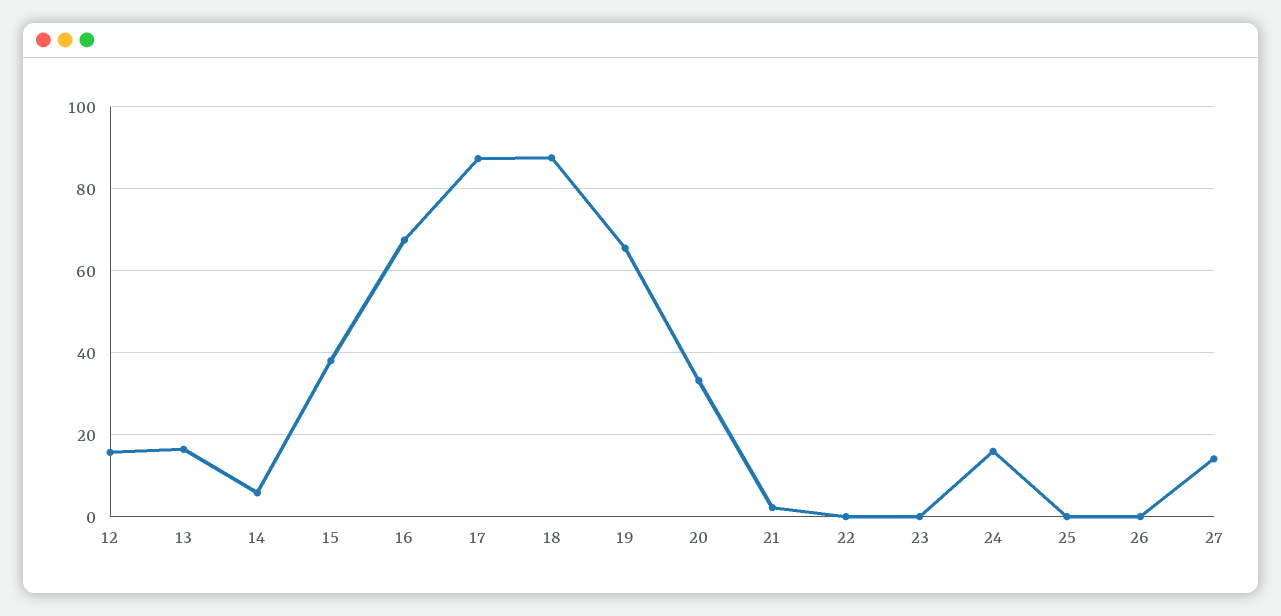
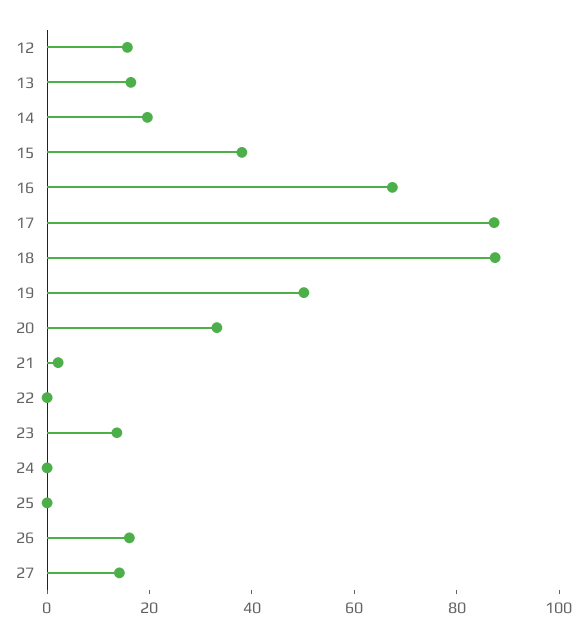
  {
    "12": 16,
    "13": 16,
-   "14": 6,
+   "14": 20,
    "15": 38,
    "16": 68,
    "17": 88,
    "18": 88,
-   "19": 66,
+   "19": 50,
    "20": 34,
    "21": 2,
    "22": 0,
-   "23": 0,
+   "23": 15,
-   "24": 16,
+   "24": 0,
    "25": 0,
-   "26": 0,
+   "26": 15,
    "27": 14
  }

